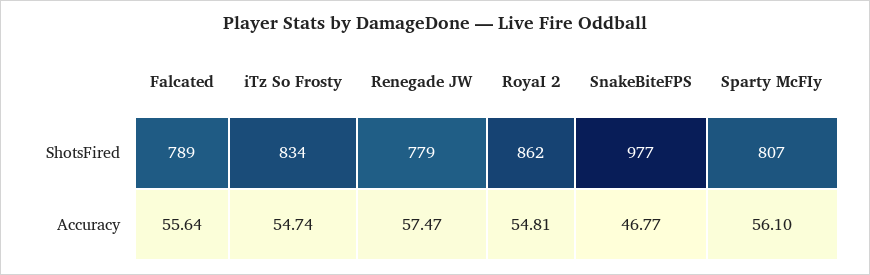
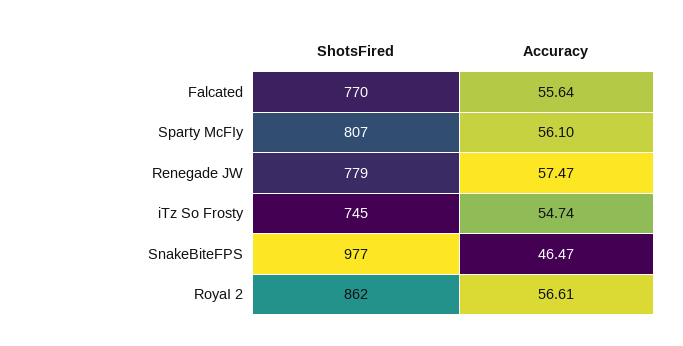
  {
    "Falcated": {
-     "ShotsFired": 789,
+     "ShotsFired": 770,
      "Accuracy": 55.64
    },
    "iTz So Frosty": {
-     "ShotsFired": 834,
+     "ShotsFired": 745,
      "Accuracy": 54.74
    },
    "Renegade JW": {
      "ShotsFired": 779,
      "Accuracy": 57.47
    },
    "RoyaI 2": {
      "ShotsFired": 862,
-     "Accuracy": 54.81
+     "Accuracy": 56.61
    },
    "SnakeBiteFPS": {
      "ShotsFired": 977,
-     "Accuracy": 46.77
+     "Accuracy": 46.47
    },
    "Sparty McFIy": {
      "ShotsFired": 807,
      "Accuracy": 56.1
    }
  }

